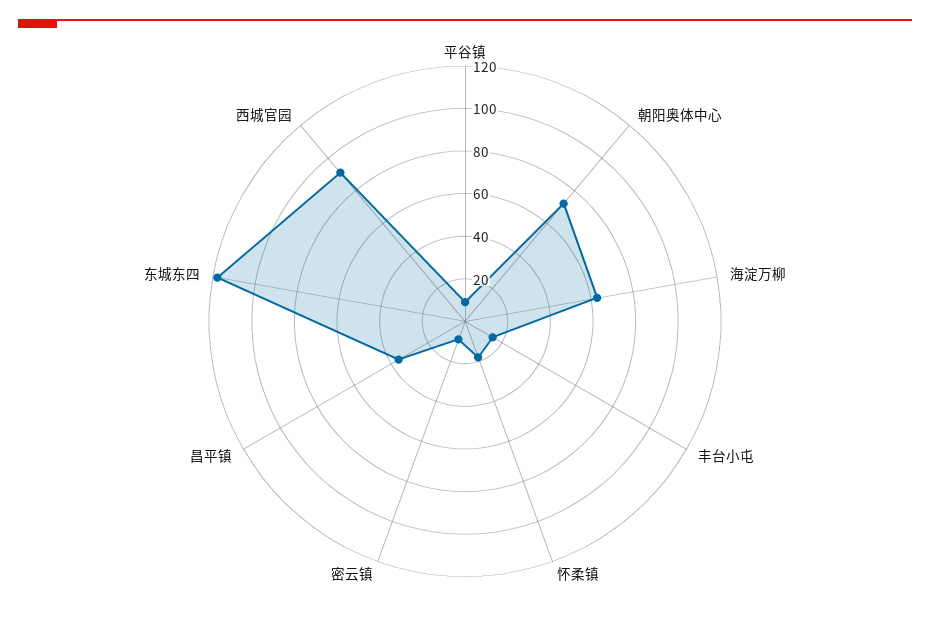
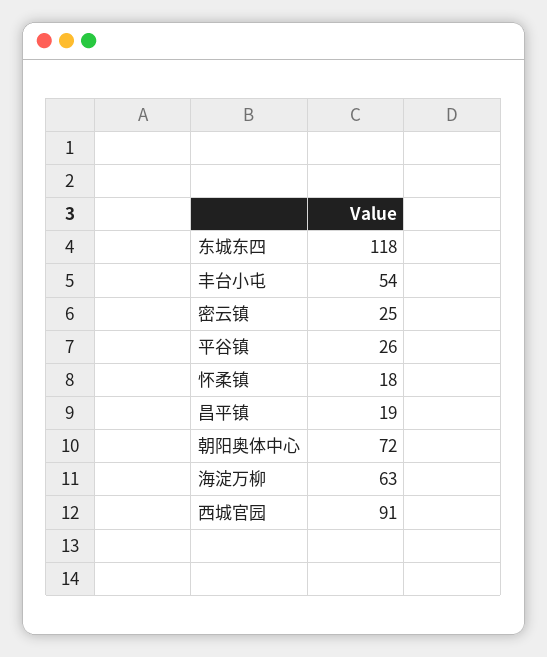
  {
-   "平谷镇": 10,
+   "平谷镇": 26,
    "朝阳奥体中心": 72,
    "海淀万柳": 63,
-   "丰台小屯": 15,
+   "丰台小屯": 54,
    "怀柔镇": 18,
-   "密云镇": 10,
+   "密云镇": 25,
-   "昌平镇": 35,
+   "昌平镇": 19,
    "东城东四": 118,
    "西城官园": 91
  }

